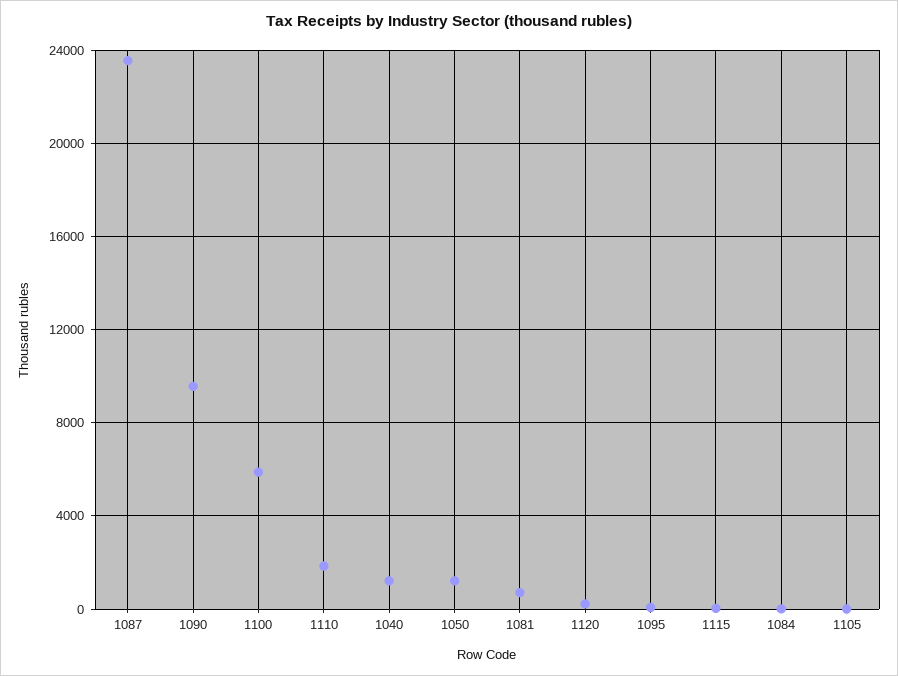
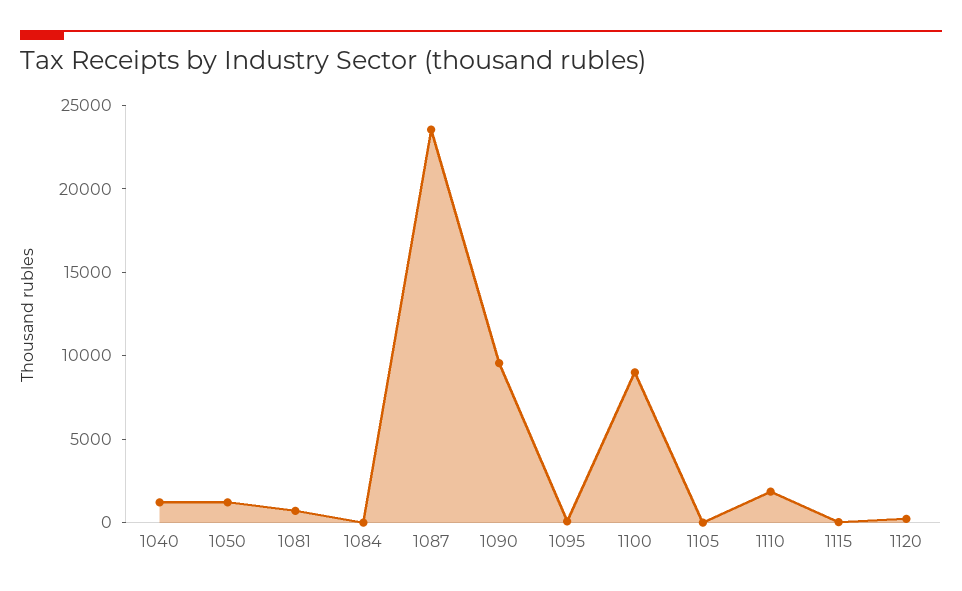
  {
    "1087": 23500,
    "1090": 9500,
-   "1100": 6000,
+   "1100": 9000,
    "1110": 2000,
    "1040": 1000,
    "1050": 1000,
    "1081": 500,
    "1120": 0,
    "1095": 0,
    "1115": 0,
    "1084": 0,
    "1105": 0
  }

